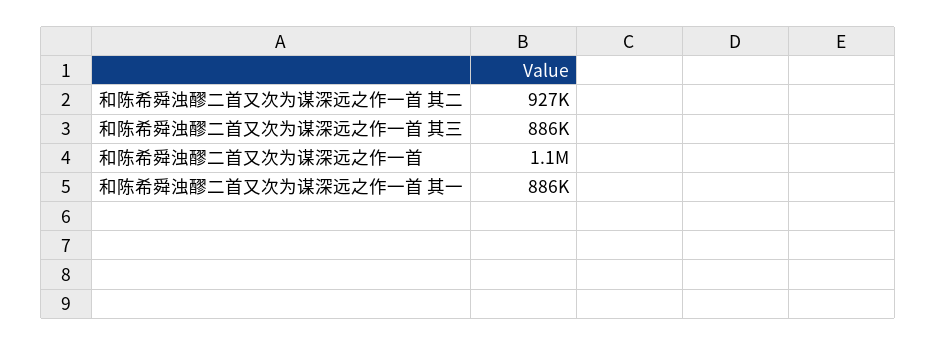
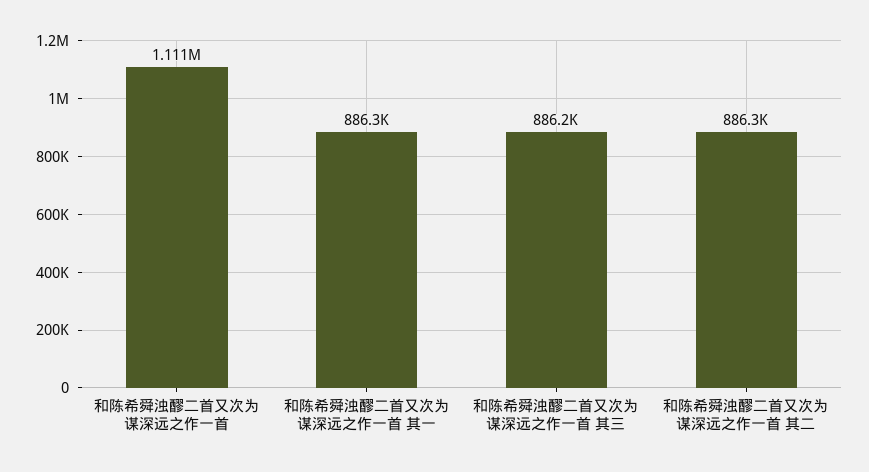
  {
-   "和陈希舜浊醪二首又次为谋深远之作一首 其二": 927000,
+   "和陈希舜浊醪二首又次为谋深远之作一首 其二": 886300,
    "和陈希舜浊醪二首又次为谋深远之作一首 其三": 886200,
    "和陈希舜浊醪二首又次为谋深远之作一首": 1111000,
    "和陈希舜浊醪二首又次为谋深远之作一首 其一": 886300
  }

